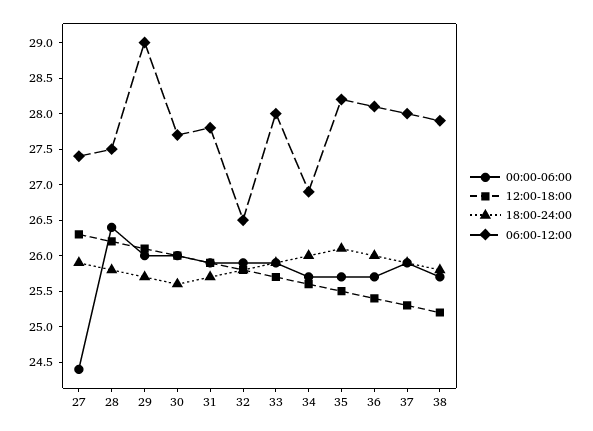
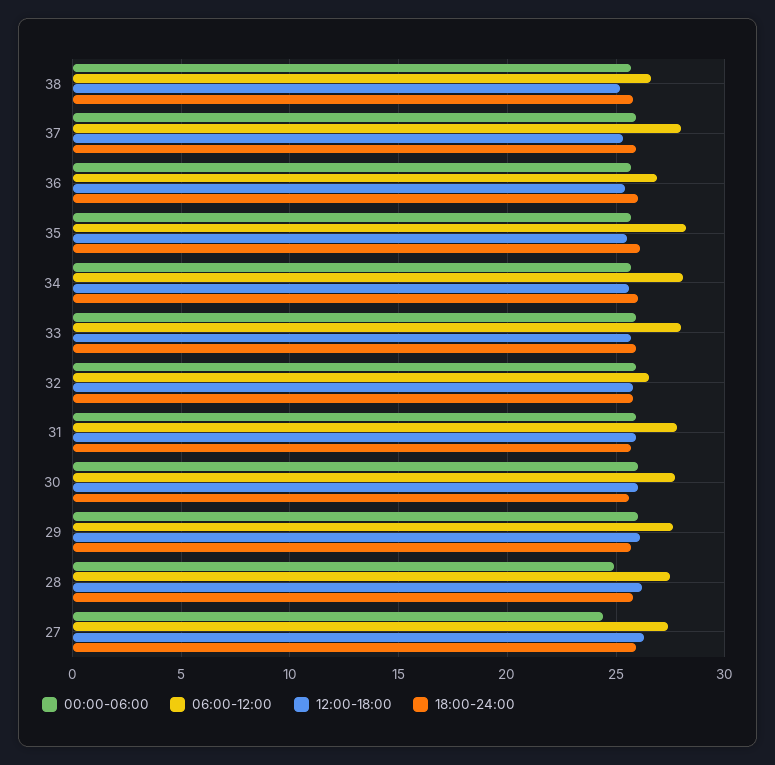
  {
    "00:00-06:00": {
      "27": 24.5,
-     "28": 26.5,
+     "28": 25,
      "29": 26,
      "30": 26,
      "31": 26,
      "32": 26,
      "33": 26,
      "34": 25.5,
      "35": 25.5,
      "36": 25.5,
      "37": 26,
      "38": 25.5
    },
    "12:00-18:00": {
      "27": 26.5,
      "28": 26,
      "29": 26,
      "30": 26,
      "31": 26,
      "32": 26,
      "33": 25.5,
      "34": 25.5,
      "35": 25.5,
      "36": 25.5,
      "37": 25.5,
      "38": 25
    },
    "18:00-24:00": {
      "27": 26,
      "28": 26,
      "29": 25.5,
      "30": 25.5,
      "31": 25.5,
      "32": 26,
      "33": 26,
      "34": 26,
      "35": 26,
      "36": 26,
      "37": 26,
      "38": 26
    },
    "06:00-12:00": {
      "27": 27.5,
      "28": 27.5,
-     "29": 29,
+     "29": 27.5,
      "30": 27.5,
      "31": 28,
      "32": 26.5,
      "33": 28,
-     "34": 27,
+     "34": 28,
      "35": 28,
-     "36": 28,
+     "36": 27,
      "37": 28,
-     "38": 28
+     "38": 26.5
    }
  }

